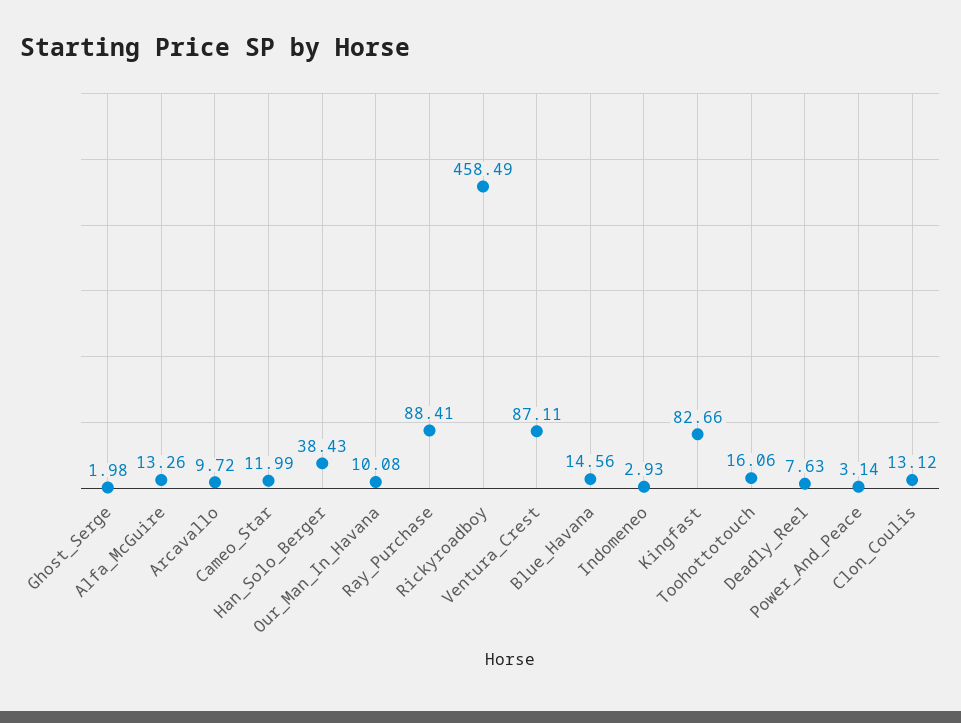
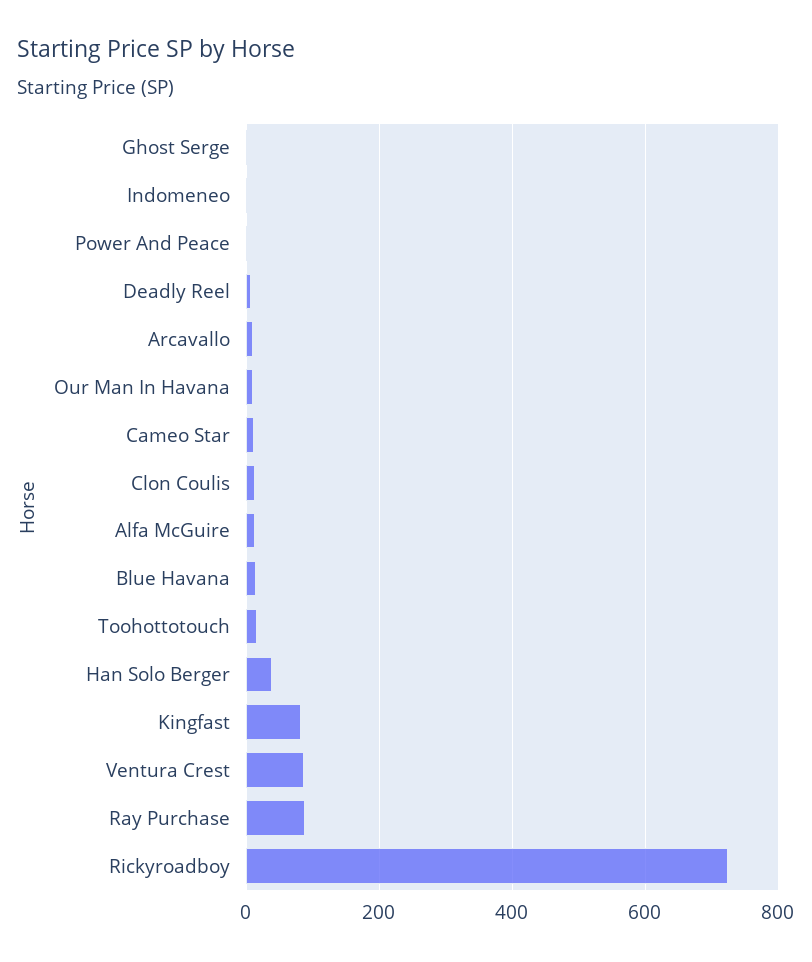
  {
    "Ghost_Serge": 1.98,
    "Alfa_McGuire": 13.26,
    "Arcavallo": 9.72,
    "Cameo_Star": 11.99,
    "Han_Solo_Berger": 38.43,
    "Our_Man_In_Havana": 10.08,
    "Ray_Purchase": 88.41,
-   "Rickyroadboy": 458.49,
+   "Rickyroadboy": 720,
    "Ventura_Crest": 87.11,
    "Blue_Havana": 14.56,
    "Indomeneo": 2.93,
    "Kingfast": 82.66,
    "Toohottotouch": 16.06,
    "Deadly_Reel": 7.63,
    "Power_And_Peace": 3.14,
    "Clon_Coulis": 13.12
  }

